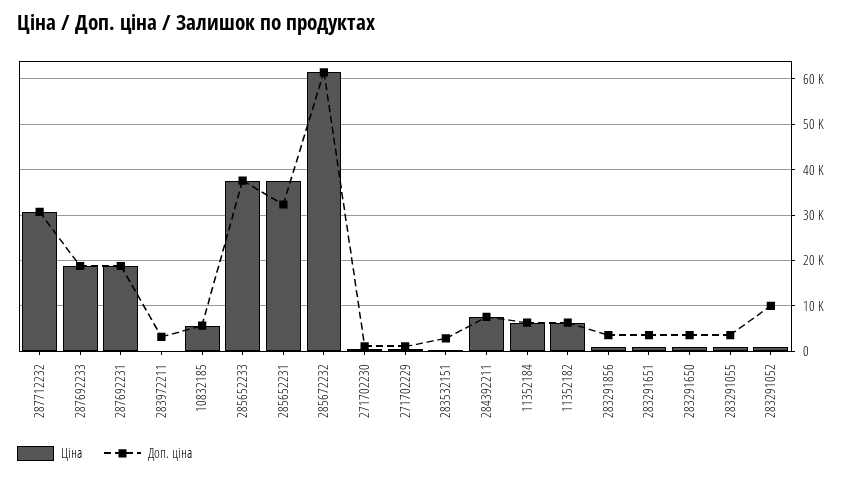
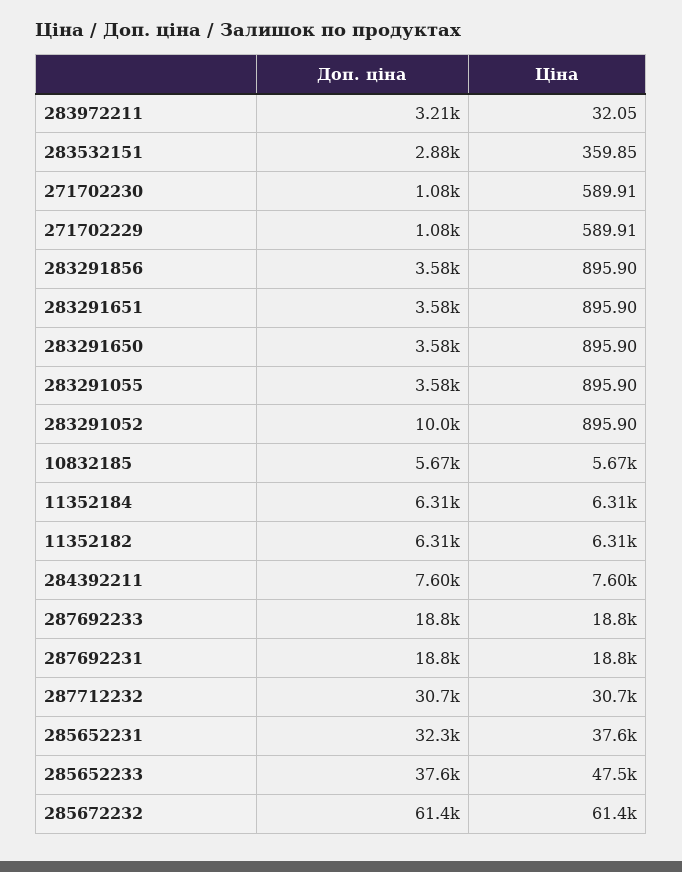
  {
    "Ціна": {
      "287712232": 30700,
      "287692233": 18800,
      "287692231": 18800,
      "283972211": 32.05,
      "10832185": 5670,
-     "285652233": 38000,
+     "285652233": 47500,
      "285652231": 37600,
      "285672232": 61400,
      "271702230": 589.91,
      "271702229": 589.91,
      "283532151": 359.85,
      "284392211": 7600,
      "11352184": 6310,
      "11352182": 6310,
      "283291856": 895.9,
      "283291651": 895.9,
      "283291650": 895.9,
      "283291055": 895.9,
      "283291052": 895.9
    },
    "Доп. ціна": {
      "287712232": 30700,
      "287692233": 18800,
      "287692231": 18800,
      "283972211": 3210,
      "10832185": 5670,
      "285652233": 37600,
      "285652231": 32300,
      "285672232": 61400,
      "271702230": 1080,
      "271702229": 1080,
      "283532151": 2880,
      "284392211": 7600,
      "11352184": 6310,
      "11352182": 6310,
      "283291856": 3580,
      "283291651": 3580,
      "283291650": 3580,
      "283291055": 3580,
      "283291052": 10000
    }
  }

